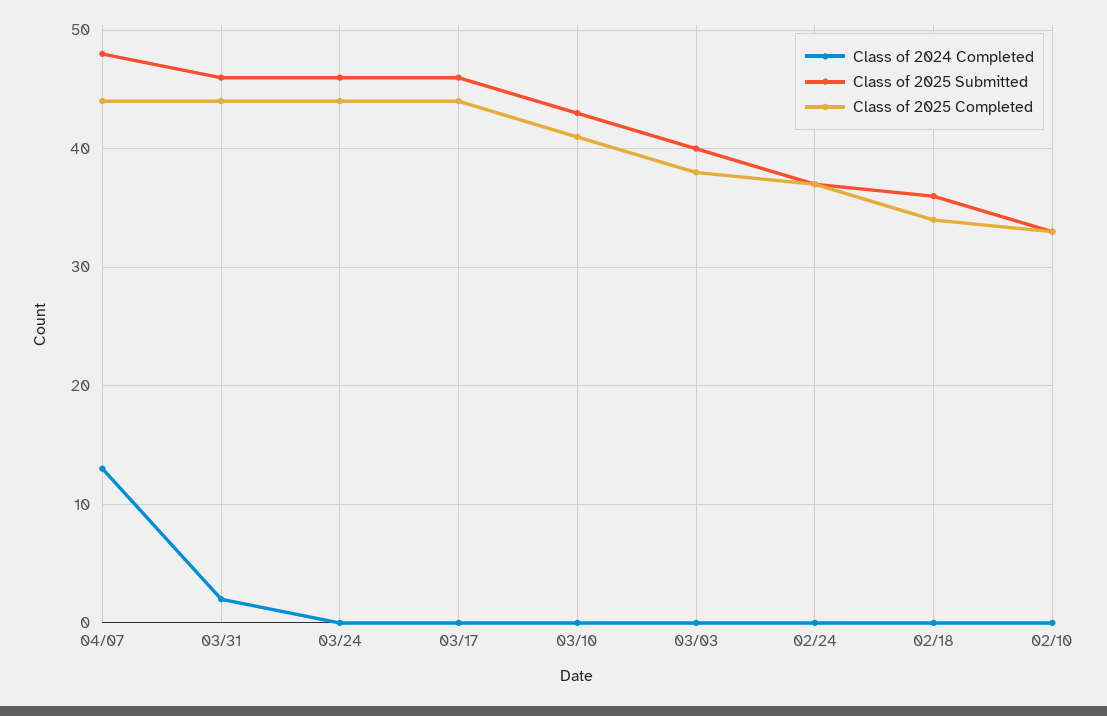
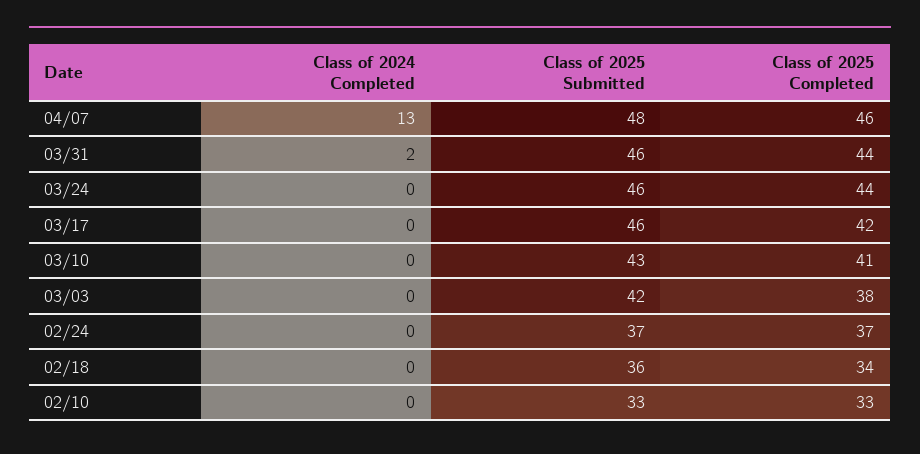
  {
    "Class of 2024 Completed": {
      "04/07": 13,
      "03/31": 2,
      "03/24": 0,
      "03/17": 0,
      "03/10": 0,
      "03/03": 0,
      "02/24": 0,
      "02/18": 0,
      "02/10": 0
    },
    "Class of 2025 Submitted": {
      "04/07": 48,
      "03/31": 46,
      "03/24": 46,
      "03/17": 46,
      "03/10": 43,
-     "03/03": 40,
+     "03/03": 42,
      "02/24": 37,
      "02/18": 36,
      "02/10": 33
    },
    "Class of 2025 Completed": {
-     "04/07": 44,
+     "04/07": 46,
      "03/31": 44,
      "03/24": 44,
-     "03/17": 44,
+     "03/17": 42,
      "03/10": 41,
      "03/03": 38,
      "02/24": 37,
      "02/18": 34,
      "02/10": 33
    }
  }

